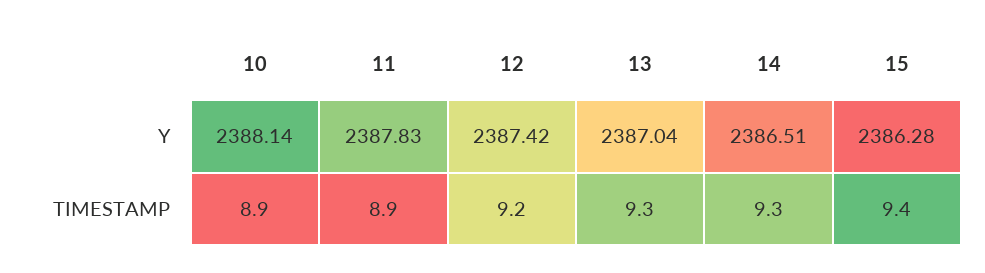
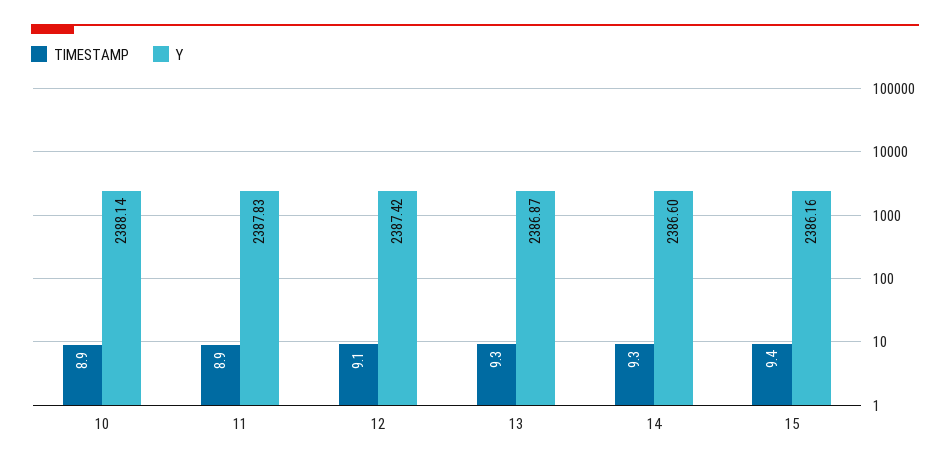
  {
    "Y": {
      "10": 2388.14,
      "11": 2387.83,
      "12": 2387.42,
-     "13": 2387.04,
+     "13": 2386.87,
-     "14": 2386.51,
+     "14": 2386.6,
-     "15": 2386.28
+     "15": 2386.16
    },
    "TIMESTAMP": {
      "10": 8.9,
      "11": 8.9,
-     "12": 9.2,
+     "12": 9.1,
      "13": 9.3,
      "14": 9.3,
      "15": 9.4
    }
  }

